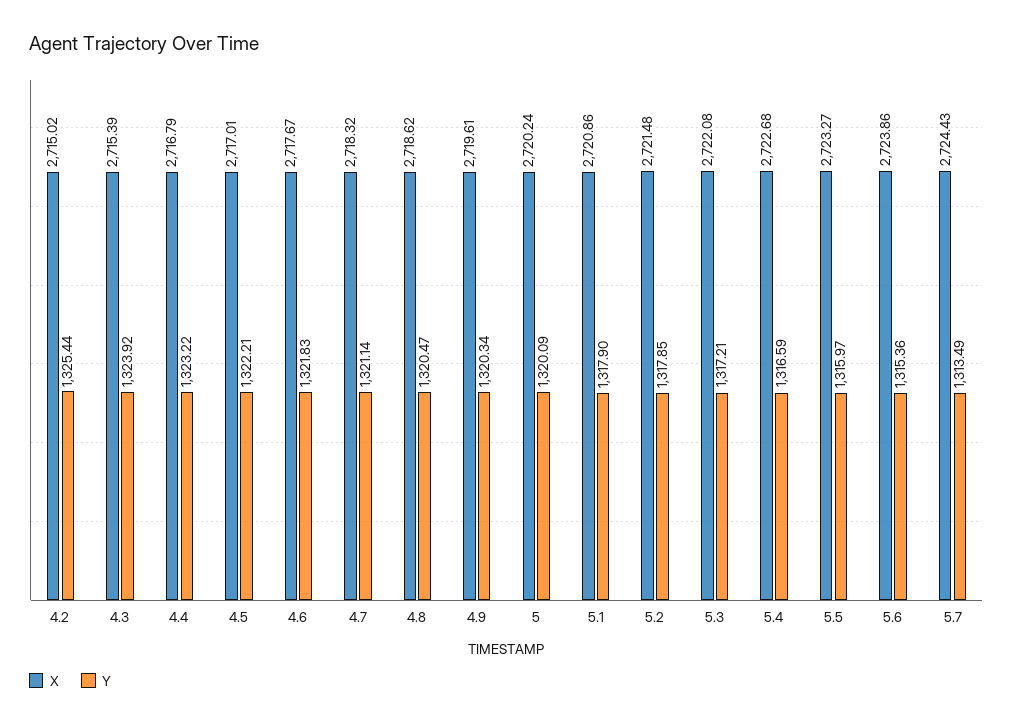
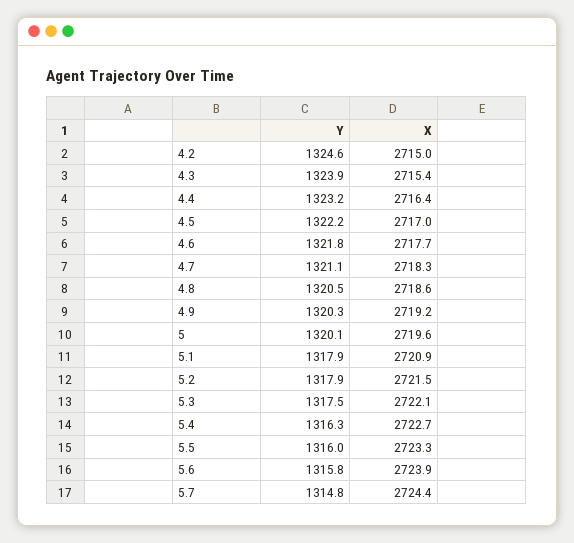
  {
    "X": {
      "4.2": 2715.02,
      "4.3": 2715.39,
-     "4.4": 2716.79,
+     "4.4": 2716.4,
      "4.5": 2717.01,
      "4.6": 2717.67,
      "4.7": 2718.32,
      "4.8": 2718.62,
-     "4.9": 2719.61,
+     "4.9": 2719.2,
-     "5": 2720.24,
+     "5": 2719.6,
      "5.1": 2720.86,
      "5.2": 2721.48,
      "5.3": 2722.08,
      "5.4": 2722.68,
      "5.5": 2723.27,
      "5.6": 2723.86,
      "5.7": 2724.43
    },
    "Y": {
-     "4.2": 1325.44,
+     "4.2": 1324.6,
      "4.3": 1323.92,
      "4.4": 1323.22,
      "4.5": 1322.21,
      "4.6": 1321.83,
      "4.7": 1321.14,
      "4.8": 1320.47,
      "4.9": 1320.34,
      "5": 1320.09,
      "5.1": 1317.9,
      "5.2": 1317.85,
-     "5.3": 1317.21,
+     "5.3": 1317.5,
-     "5.4": 1316.59,
+     "5.4": 1316.3,
      "5.5": 1315.97,
-     "5.6": 1315.36,
+     "5.6": 1315.8,
-     "5.7": 1313.49
+     "5.7": 1314.8
    }
  }

